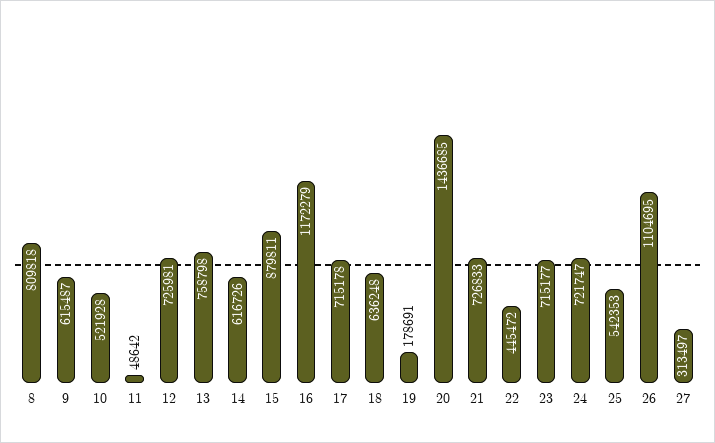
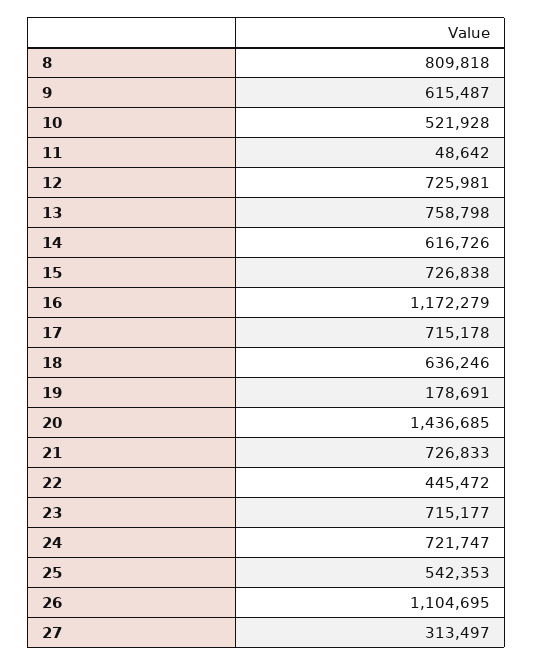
  {
    "8": 809818,
    "9": 615487,
    "10": 521928,
    "11": 48642,
    "12": 725981,
    "13": 758798,
    "14": 616726,
-   "15": 879811,
+   "15": 726838,
    "16": 1172279,
    "17": 715178,
-   "18": 636248,
+   "18": 636246,
    "19": 178691,
    "20": 1436685,
    "21": 726833,
    "22": 445472,
    "23": 715177,
    "24": 721747,
    "25": 542353,
    "26": 1104695,
    "27": 313497
  }

